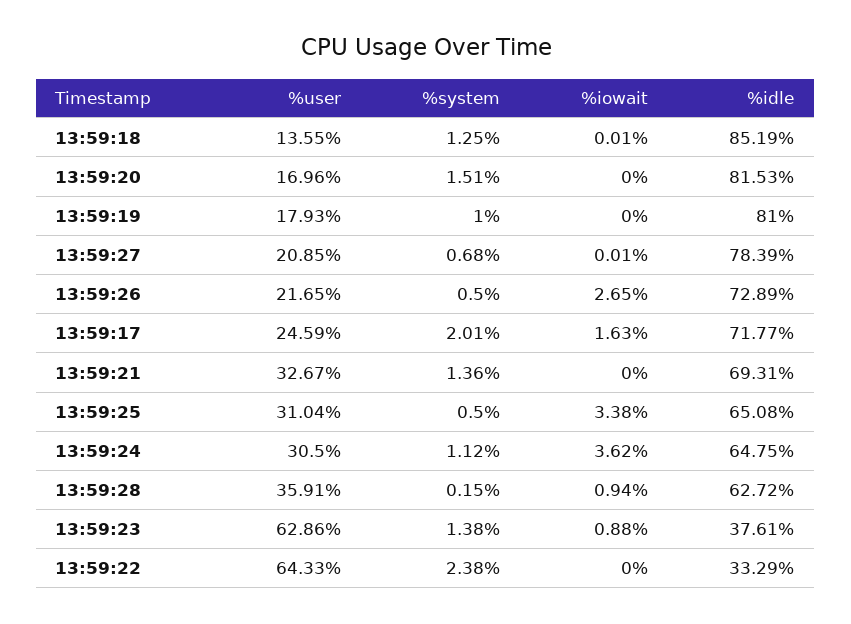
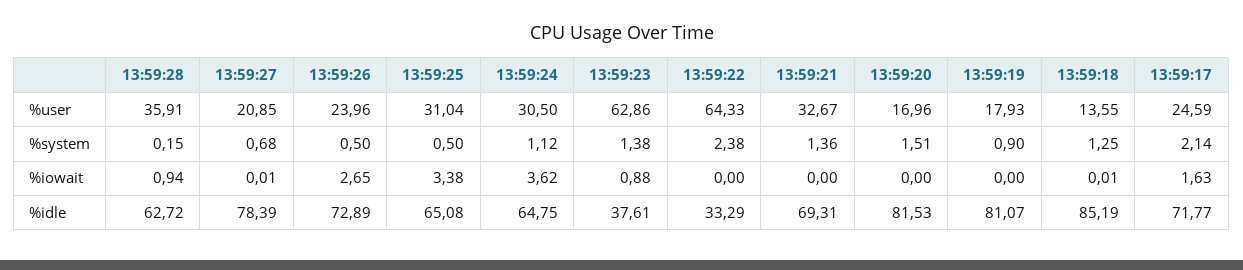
  {
    "%user": {
      "13:59:18": 13.55,
      "13:59:20": 16.96,
      "13:59:19": 17.93,
      "13:59:27": 20.85,
-     "13:59:26": 21.65,
+     "13:59:26": 23.96,
      "13:59:17": 24.59,
      "13:59:21": 32.67,
      "13:59:25": 31.04,
      "13:59:24": 30.5,
      "13:59:28": 35.91,
      "13:59:23": 62.86,
      "13:59:22": 64.33
    },
    "%system": {
      "13:59:18": 1.25,
      "13:59:20": 1.51,
-     "13:59:19": 1,
+     "13:59:19": 0.9,
      "13:59:27": 0.68,
      "13:59:26": 0.5,
-     "13:59:17": 2.01,
+     "13:59:17": 2.14,
      "13:59:21": 1.36,
      "13:59:25": 0.5,
      "13:59:24": 1.12,
      "13:59:28": 0.15,
      "13:59:23": 1.38,
      "13:59:22": 2.38
    },
    "%iowait": {
      "13:59:18": 0.01,
      "13:59:20": 0,
      "13:59:19": 0,
      "13:59:27": 0.01,
      "13:59:26": 2.65,
      "13:59:17": 1.63,
      "13:59:21": 0,
      "13:59:25": 3.38,
      "13:59:24": 3.62,
      "13:59:28": 0.94,
      "13:59:23": 0.88,
      "13:59:22": 0
    },
    "%idle": {
      "13:59:18": 85.19,
      "13:59:20": 81.53,
-     "13:59:19": 81,
+     "13:59:19": 81.07,
      "13:59:27": 78.39,
      "13:59:26": 72.89,
      "13:59:17": 71.77,
      "13:59:21": 69.31,
      "13:59:25": 65.08,
      "13:59:24": 64.75,
      "13:59:28": 62.72,
      "13:59:23": 37.61,
      "13:59:22": 33.29
    }
  }

